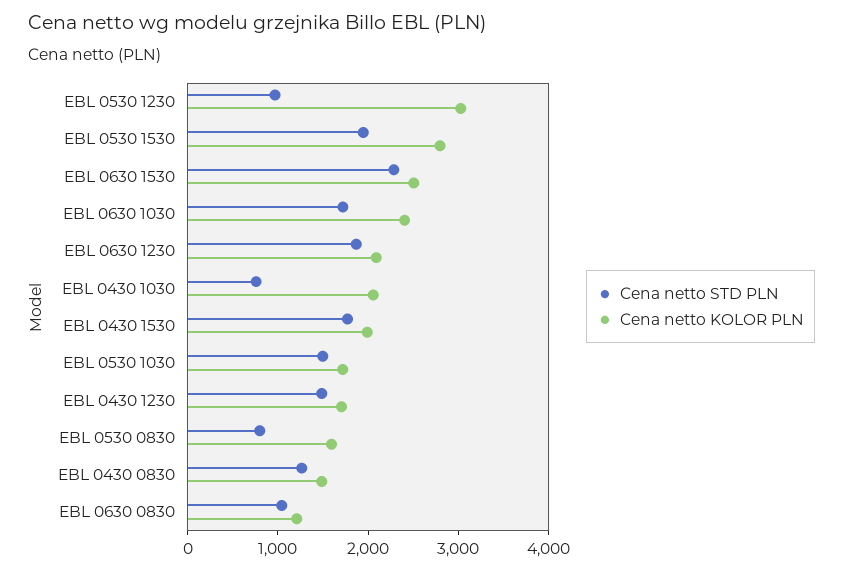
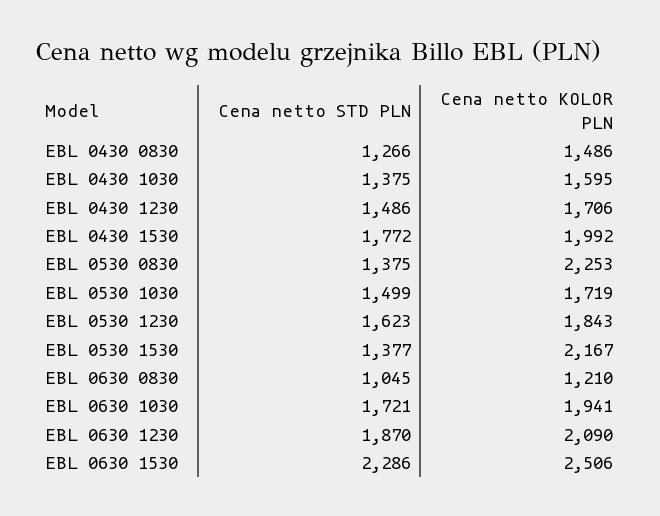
  {
    "Cena netto STD PLN": {
-     "EBL 0530 1230": 1000,
+     "EBL 0530 1230": 1623,
-     "EBL 0530 1530": 2000,
+     "EBL 0530 1530": 1377,
      "EBL 0630 1530": 2286,
      "EBL 0630 1030": 1721,
      "EBL 0630 1230": 1870,
-     "EBL 0430 1030": 800,
+     "EBL 0430 1030": 1375,
      "EBL 0430 1530": 1772,
      "EBL 0530 1030": 1499,
      "EBL 0430 1230": 1486,
-     "EBL 0530 0830": 800,
+     "EBL 0530 0830": 1375,
      "EBL 0430 0830": 1266,
      "EBL 0630 0830": 1045
    },
    "Cena netto KOLOR PLN": {
-     "EBL 0530 1230": 3000,
+     "EBL 0530 1230": 1843,
-     "EBL 0530 1530": 2800,
+     "EBL 0530 1530": 2167,
      "EBL 0630 1530": 2506,
-     "EBL 0630 1030": 2400,
+     "EBL 0630 1030": 1941,
      "EBL 0630 1230": 2090,
-     "EBL 0430 1030": 2000,
+     "EBL 0430 1030": 1595,
      "EBL 0430 1530": 1992,
      "EBL 0530 1030": 1719,
      "EBL 0430 1230": 1706,
-     "EBL 0530 0830": 1600,
+     "EBL 0530 0830": 2253,
      "EBL 0430 0830": 1486,
      "EBL 0630 0830": 1210
    }
  }

